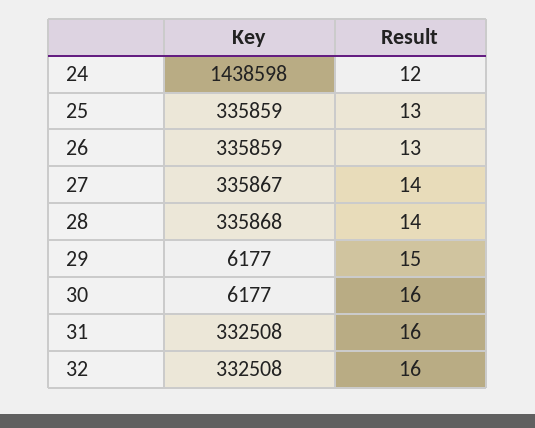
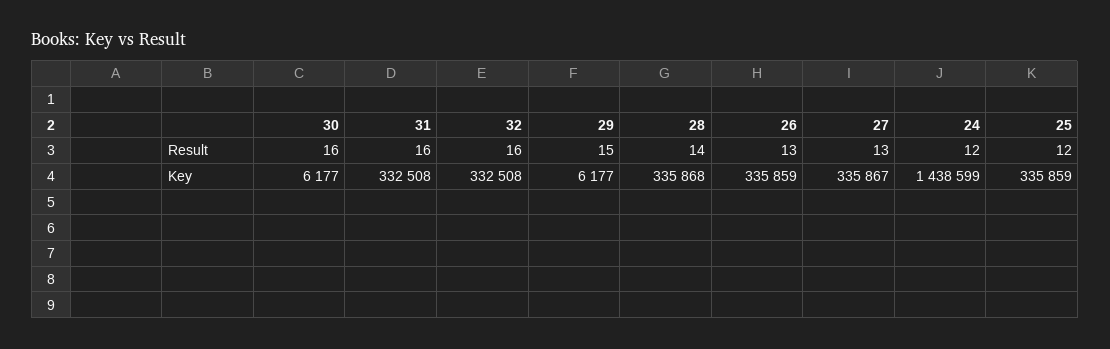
  {
    "Key": {
-     "24": 1438598,
+     "24": 1438599,
      "25": 335859,
      "26": 335859,
      "27": 335867,
      "28": 335868,
      "29": 6177,
      "30": 6177,
      "31": 332508,
      "32": 332508
    },
    "Result": {
      "24": 12,
-     "25": 13,
+     "25": 12,
      "26": 13,
-     "27": 14,
+     "27": 13,
      "28": 14,
      "29": 15,
      "30": 16,
      "31": 16,
      "32": 16
    }
  }

